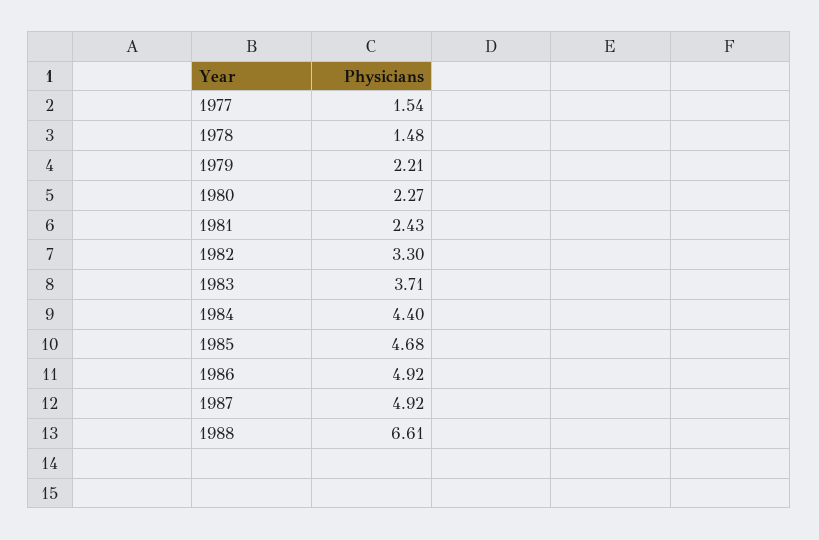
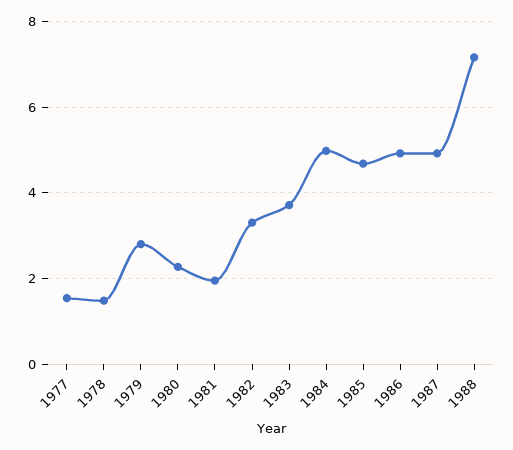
  {
    "1977": 1.54,
    "1978": 1.48,
-   "1979": 2.21,
+   "1979": 2.8,
    "1980": 2.27,
-   "1981": 2.43,
+   "1981": 2,
    "1982": 3.3,
    "1983": 3.71,
-   "1984": 4.4,
+   "1984": 5,
    "1985": 4.68,
    "1986": 4.92,
    "1987": 4.92,
-   "1988": 6.61
+   "1988": 7.2
  }

